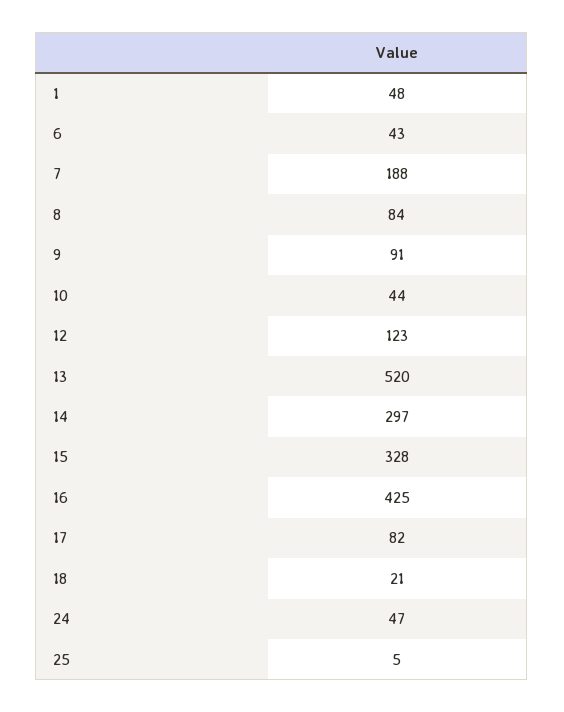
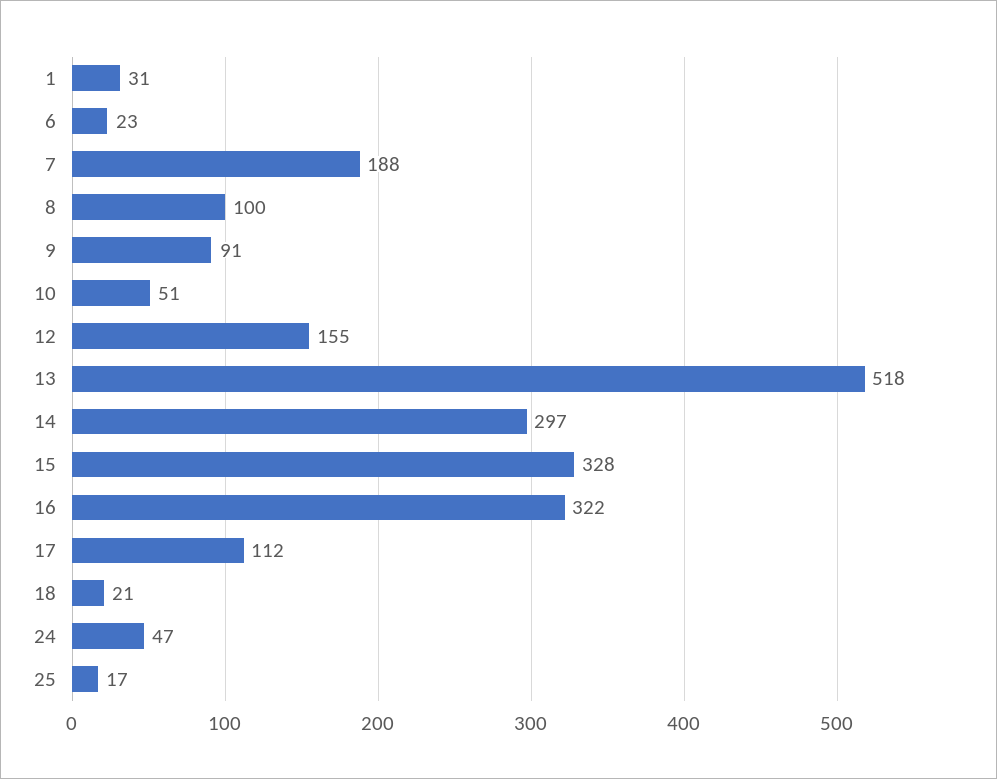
  {
-   "1": 48,
+   "1": 31,
-   "6": 43,
+   "6": 23,
    "7": 188,
-   "8": 84,
+   "8": 100,
    "9": 91,
-   "10": 44,
+   "10": 51,
-   "12": 123,
+   "12": 155,
-   "13": 520,
+   "13": 518,
    "14": 297,
    "15": 328,
-   "16": 425,
+   "16": 322,
-   "17": 82,
+   "17": 112,
    "18": 21,
    "24": 47,
-   "25": 5
+   "25": 17
  }

